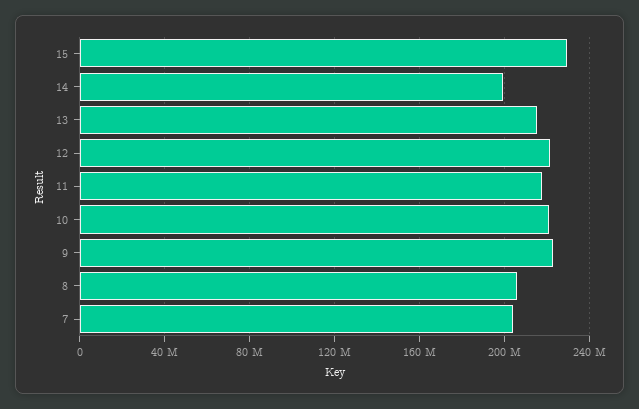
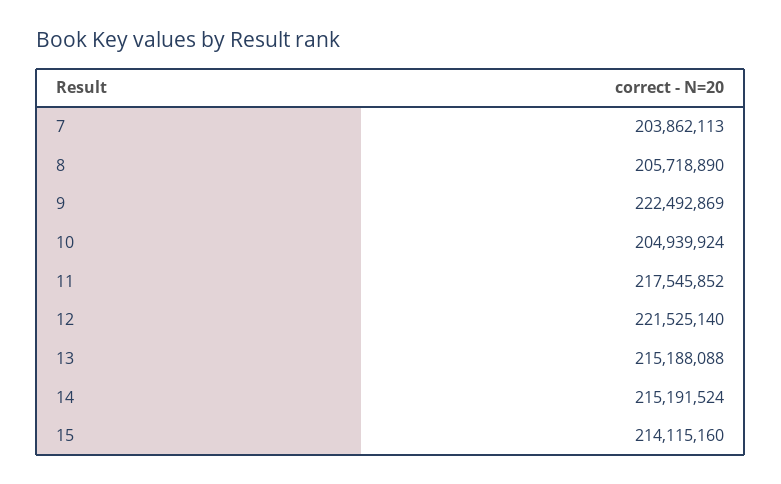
  {
-   "15": 230000000,
+   "15": 214115160,
-   "14": 200000000,
+   "14": 215191524,
    "13": 215188088,
    "12": 221525140,
    "11": 217545852,
-   "10": 220000000,
+   "10": 204939924,
    "9": 222492869,
    "8": 205718890,
    "7": 203862113
  }

